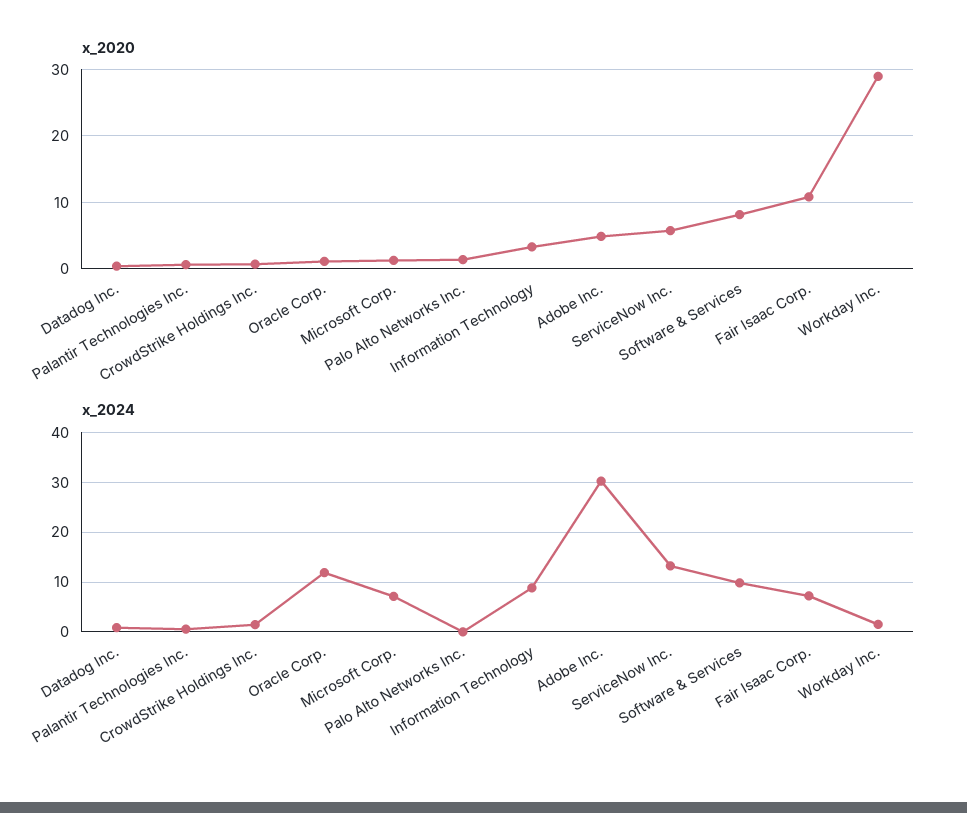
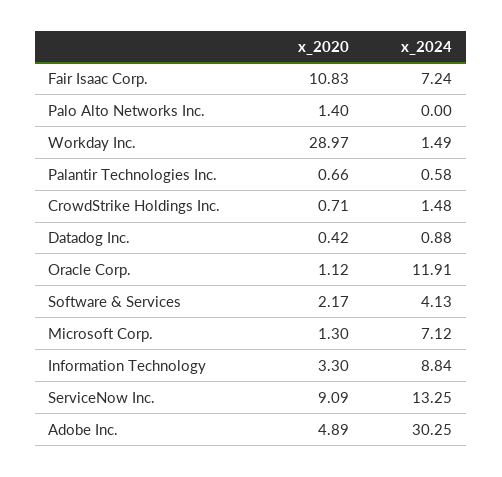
  {
    "x_2020": {
      "Datadog Inc.": 0.42,
      "Palantir Technologies Inc.": 0.66,
      "CrowdStrike Holdings Inc.": 0.71,
      "Oracle Corp.": 1.12,
      "Microsoft Corp.": 1.3,
      "Palo Alto Networks Inc.": 1.4,
      "Information Technology": 3.3,
      "Adobe Inc.": 4.89,
-     "ServiceNow Inc.": 6,
+     "ServiceNow Inc.": 9.09,
-     "Software & Services": 8,
+     "Software & Services": 2.17,
      "Fair Isaac Corp.": 10.83,
      "Workday Inc.": 28.97
    },
    "x_2024": {
      "Datadog Inc.": 0.88,
      "Palantir Technologies Inc.": 0.58,
      "CrowdStrike Holdings Inc.": 1.48,
      "Oracle Corp.": 11.91,
      "Microsoft Corp.": 7.12,
      "Palo Alto Networks Inc.": 0,
      "Information Technology": 8.84,
      "Adobe Inc.": 30.25,
      "ServiceNow Inc.": 13.25,
-     "Software & Services": 10,
+     "Software & Services": 4.13,
      "Fair Isaac Corp.": 7.24,
      "Workday Inc.": 1.49
    }
  }

